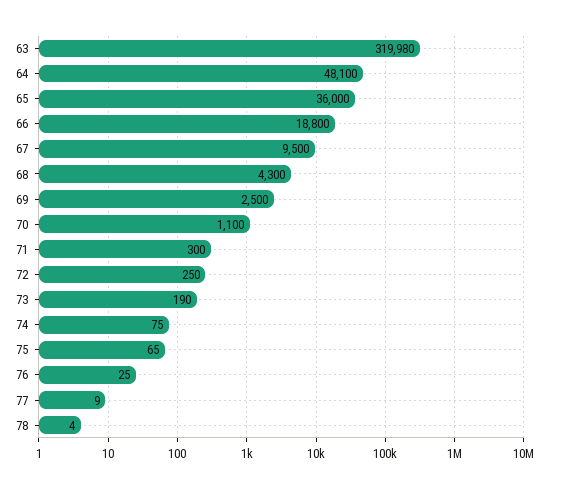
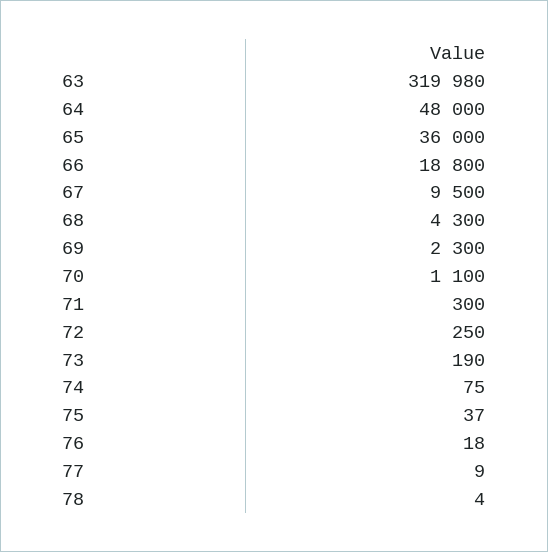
  {
    "63": 319980,
-   "64": 48100,
+   "64": 48000,
    "65": 36000,
    "66": 18800,
    "67": 9500,
    "68": 4300,
-   "69": 2500,
+   "69": 2300,
    "70": 1100,
    "71": 300,
    "72": 250,
    "73": 190,
    "74": 75,
-   "75": 65,
+   "75": 37,
-   "76": 25,
+   "76": 18,
    "77": 9,
    "78": 4
  }

